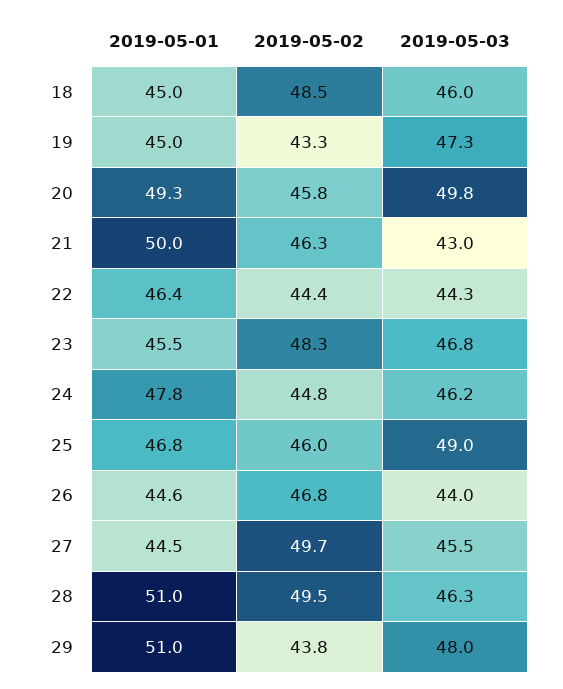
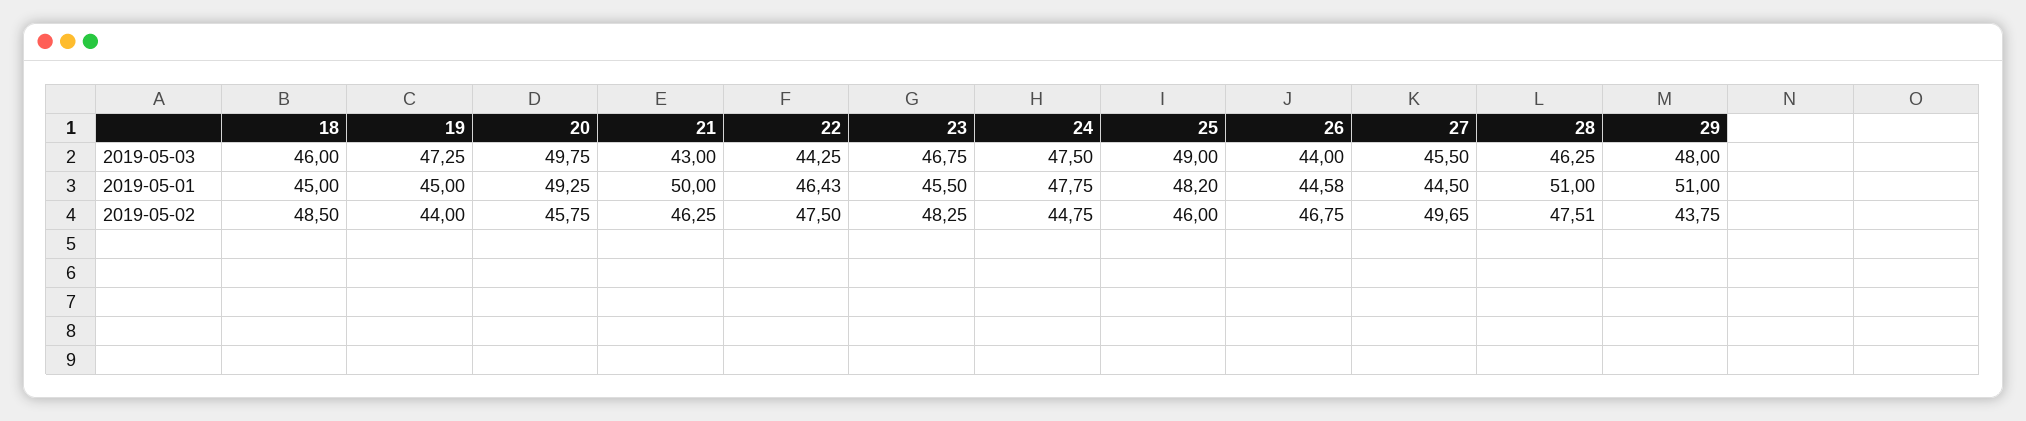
  {
    "2019-05-01": {
      "18": 45,
      "19": 45,
      "20": 49.25,
      "21": 50,
      "22": 46.43,
      "23": 45.5,
      "24": 47.75,
-     "25": 46.8,
+     "25": 48.2,
      "26": 44.58,
      "27": 44.5,
      "28": 51,
      "29": 51
    },
    "2019-05-02": {
      "18": 48.5,
-     "19": 43.3,
+     "19": 44,
      "20": 45.75,
      "21": 46.25,
-     "22": 44.4,
+     "22": 47.5,
      "23": 48.25,
      "24": 44.75,
      "25": 46,
      "26": 46.75,
      "27": 49.65,
-     "28": 49.5,
+     "28": 47.51,
      "29": 43.75
    },
    "2019-05-03": {
      "18": 46,
      "19": 47.25,
      "20": 49.75,
      "21": 43,
      "22": 44.25,
      "23": 46.75,
-     "24": 46.2,
+     "24": 47.5,
      "25": 49,
      "26": 44,
      "27": 45.5,
      "28": 46.25,
      "29": 48
    }
  }

